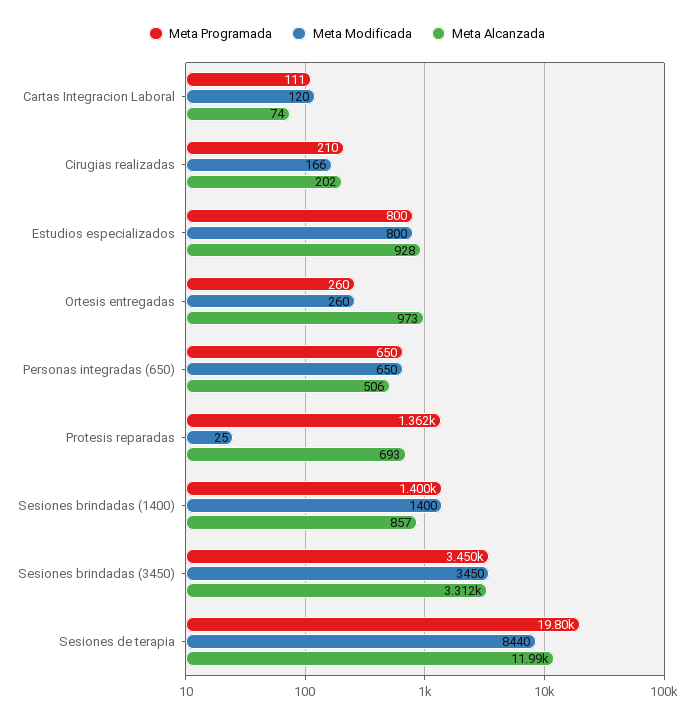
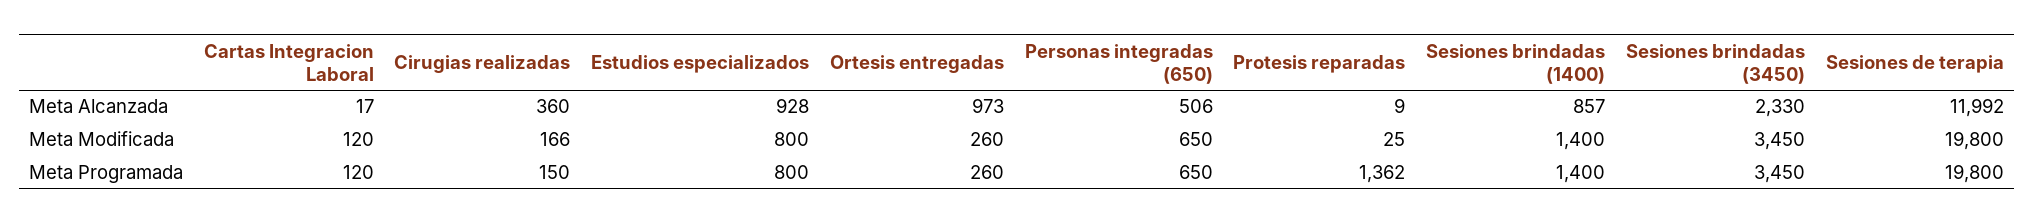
  {
    "Meta Programada": {
-     "Cartas Integracion Laboral": 111,
+     "Cartas Integracion Laboral": 120,
-     "Cirugias realizadas": 210,
+     "Cirugias realizadas": 150,
      "Estudios especializados": 800,
      "Ortesis entregadas": 260,
      "Personas integradas (650)": 650,
      "Protesis reparadas": 1362,
      "Sesiones brindadas (1400)": 1400,
      "Sesiones brindadas (3450)": 3450,
      "Sesiones de terapia": 19800
    },
    "Meta Modificada": {
      "Cartas Integracion Laboral": 120,
      "Cirugias realizadas": 166,
      "Estudios especializados": 800,
      "Ortesis entregadas": 260,
      "Personas integradas (650)": 650,
      "Protesis reparadas": 25,
      "Sesiones brindadas (1400)": 1400,
      "Sesiones brindadas (3450)": 3450,
-     "Sesiones de terapia": 8440
+     "Sesiones de terapia": 19800
    },
    "Meta Alcanzada": {
-     "Cartas Integracion Laboral": 74,
+     "Cartas Integracion Laboral": 17,
-     "Cirugias realizadas": 202,
+     "Cirugias realizadas": 360,
      "Estudios especializados": 928,
      "Ortesis entregadas": 973,
      "Personas integradas (650)": 506,
-     "Protesis reparadas": 693,
+     "Protesis reparadas": 9,
      "Sesiones brindadas (1400)": 857,
-     "Sesiones brindadas (3450)": 3312,
+     "Sesiones brindadas (3450)": 2330,
      "Sesiones de terapia": 11992
    }
  }

